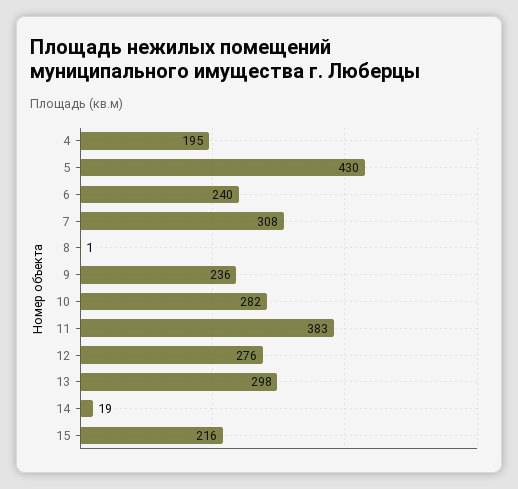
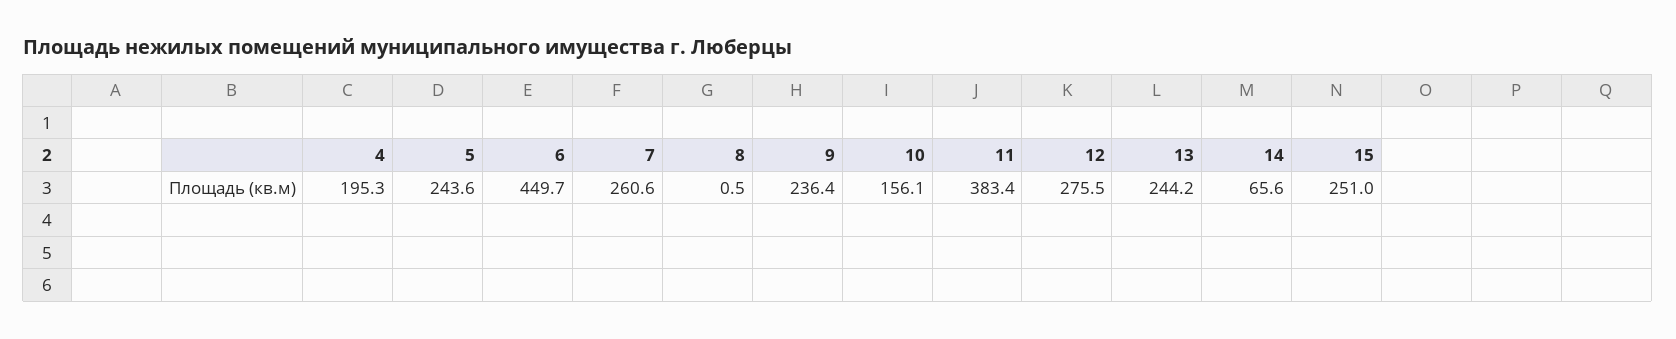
  {
    "4": 195.3,
-   "5": 430,
+   "5": 243.6,
-   "6": 240,
+   "6": 449.7,
-   "7": 308,
+   "7": 260.6,
    "8": 0.5,
    "9": 236.4,
-   "10": 282,
+   "10": 156.1,
    "11": 383.4,
    "12": 275.5,
-   "13": 298,
+   "13": 244.2,
-   "14": 19,
+   "14": 65.6,
-   "15": 216
+   "15": 251
  }

